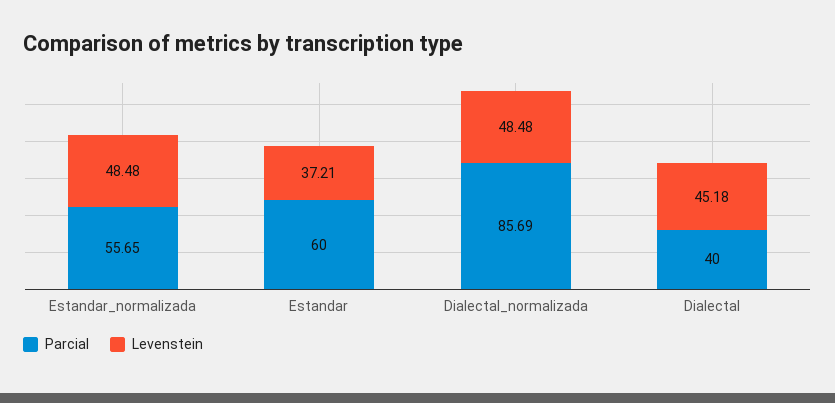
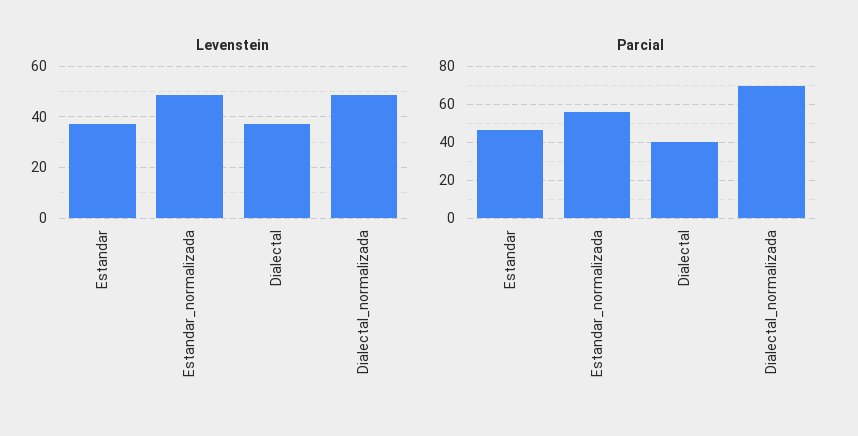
  {
    "Parcial": {
      "Estandar_normalizada": 55.65,
-     "Estandar": 60,
+     "Estandar": 45,
-     "Dialectal_normalizada": 85.69,
+     "Dialectal_normalizada": 70,
      "Dialectal": 40
    },
    "Levenstein": {
      "Estandar_normalizada": 48.48,
      "Estandar": 37.21,
      "Dialectal_normalizada": 48.48,
-     "Dialectal": 45.18
+     "Dialectal": 37.5
    }
  }

